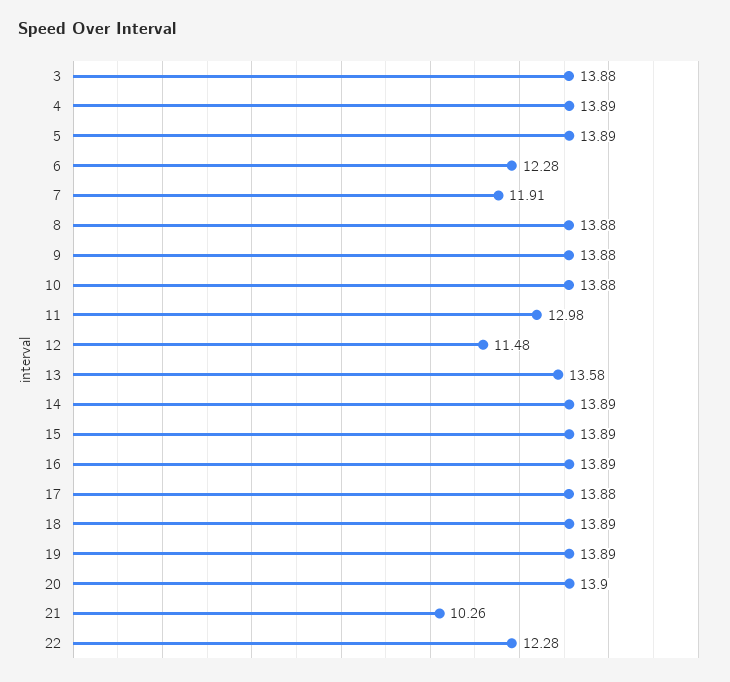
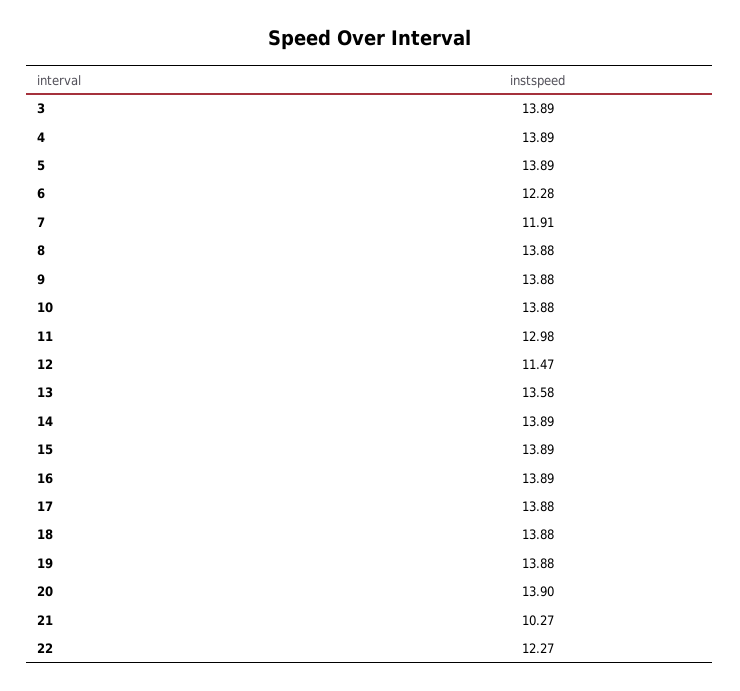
  {
-   "3": 13.88,
+   "3": 13.89,
    "4": 13.89,
    "5": 13.89,
    "6": 12.28,
    "7": 11.91,
    "8": 13.88,
    "9": 13.88,
    "10": 13.88,
    "11": 12.98,
-   "12": 11.48,
+   "12": 11.47,
    "13": 13.58,
    "14": 13.89,
    "15": 13.89,
    "16": 13.89,
    "17": 13.88,
-   "18": 13.89,
+   "18": 13.88,
-   "19": 13.89,
+   "19": 13.88,
    "20": 13.9,
-   "21": 10.26,
+   "21": 10.27,
-   "22": 12.28
+   "22": 12.27
  }

